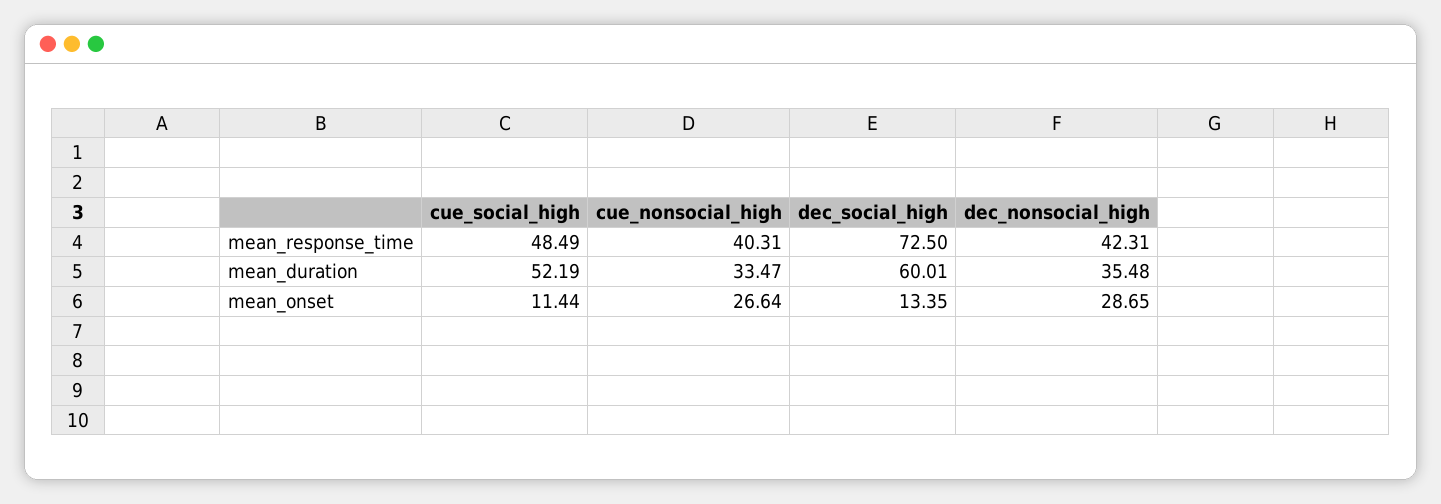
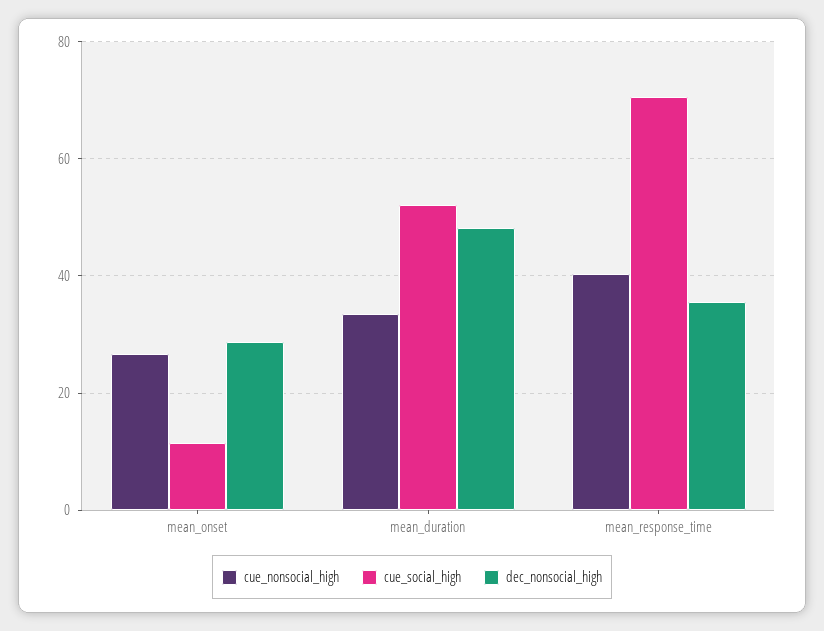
  {
    "cue_social_high": {
-     "mean_response_time": 48.49,
+     "mean_response_time": 70,
      "mean_duration": 52.19,
      "mean_onset": 11.44
    },
    "cue_nonsocial_high": {
      "mean_response_time": 40.31,
      "mean_duration": 33.47,
      "mean_onset": 26.64
    },
-   "dec_social_high": {
-     "mean_response_time": 72.5,
-     "mean_duration": 60.01,
-     "mean_onset": 13.35
-   },
    "dec_nonsocial_high": {
-     "mean_response_time": 42.31,
+     "mean_response_time": 36,
-     "mean_duration": 35.48,
+     "mean_duration": 48,
      "mean_onset": 28.65
    }
  }

